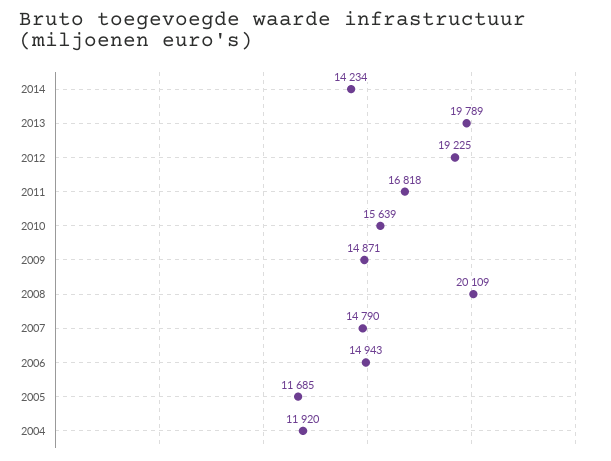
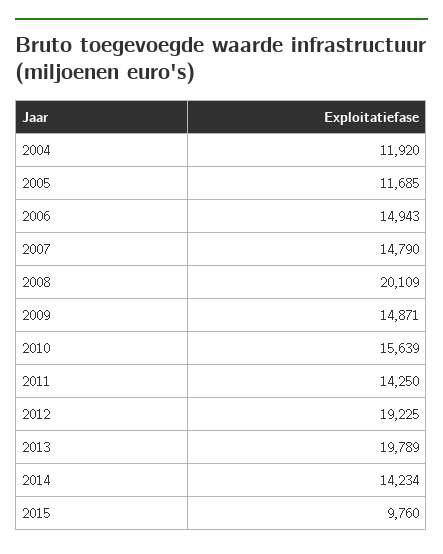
  {
    "2014": 14234,
    "2013": 19789,
    "2012": 19225,
-   "2011": 16818,
+   "2011": 14250,
    "2010": 15639,
    "2009": 14871,
    "2008": 20109,
    "2007": 14790,
    "2006": 14943,
    "2005": 11685,
-   "2004": 11920
+   "2004": 11920,
+   "2015": 9760
  }

